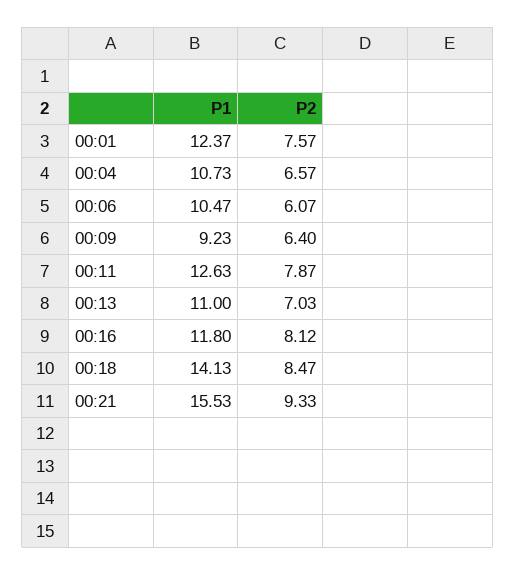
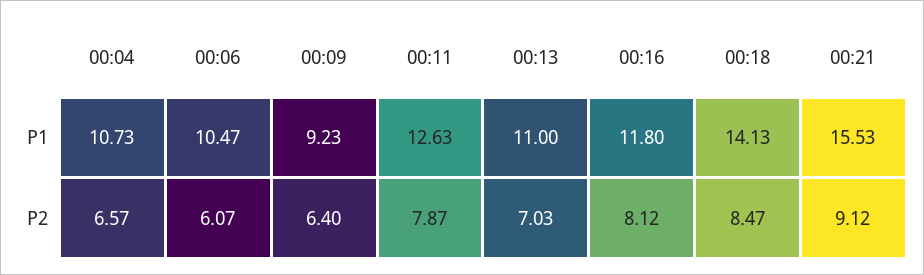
  {
    "P1": {
-     "00:01": 12.37,
      "00:04": 10.73,
      "00:06": 10.47,
      "00:09": 9.23,
      "00:11": 12.63,
      "00:13": 11,
      "00:16": 11.8,
      "00:18": 14.13,
      "00:21": 15.53
    },
    "P2": {
-     "00:01": 7.57,
      "00:04": 6.57,
      "00:06": 6.07,
      "00:09": 6.4,
      "00:11": 7.87,
      "00:13": 7.03,
      "00:16": 8.12,
      "00:18": 8.47,
-     "00:21": 9.33
+     "00:21": 9.12
    }
  }

